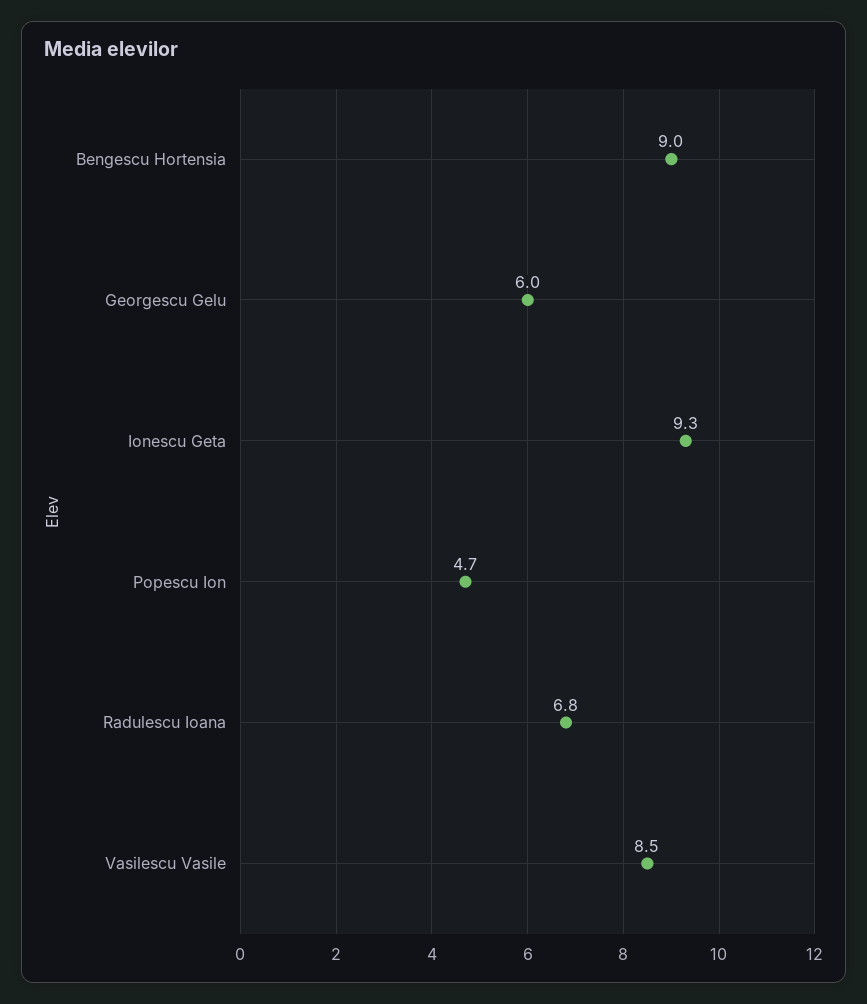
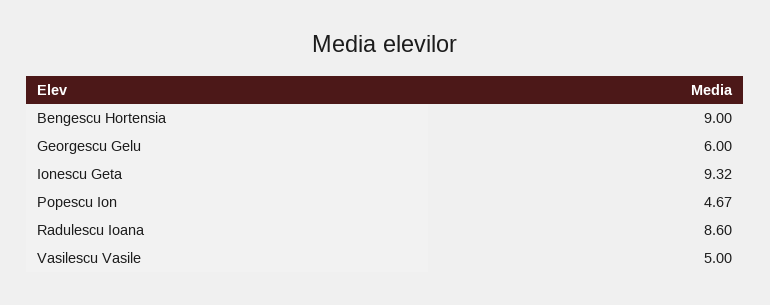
  {
    "Bengescu Hortensia": 9,
    "Georgescu Gelu": 6,
    "Ionescu Geta": 9.32,
    "Popescu Ion": 4.67,
-   "Radulescu Ioana": 6.8,
+   "Radulescu Ioana": 8.6,
-   "Vasilescu Vasile": 8.5
+   "Vasilescu Vasile": 5
  }

